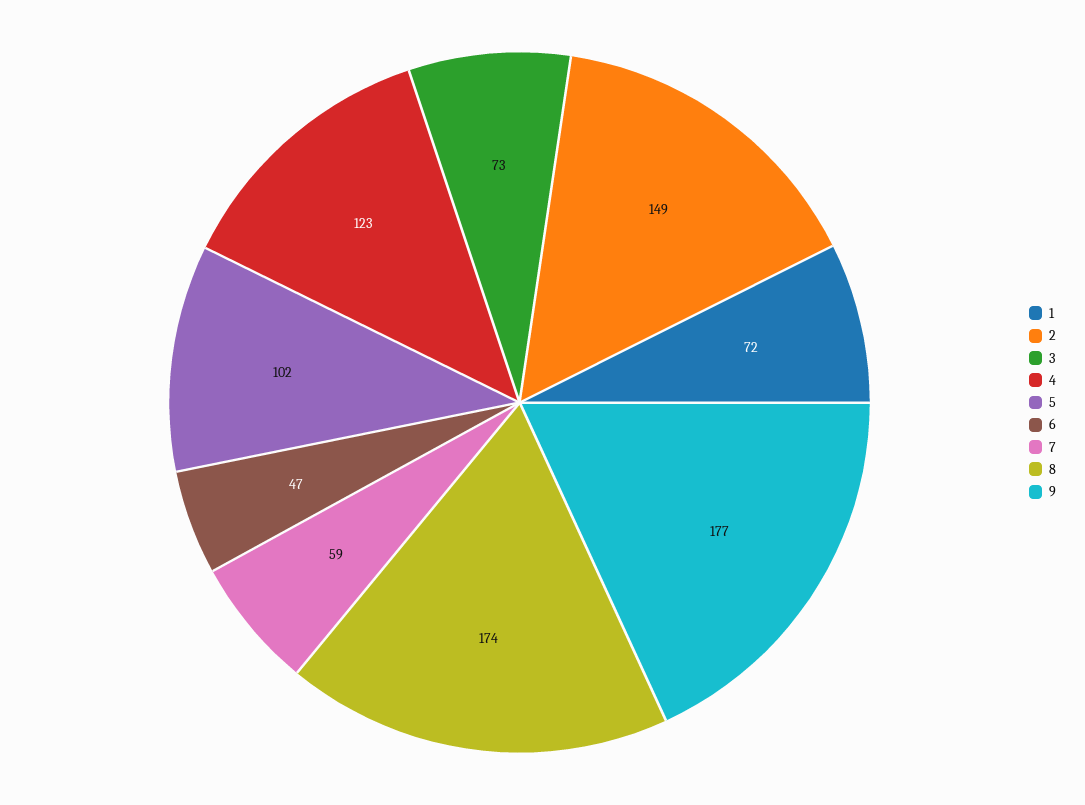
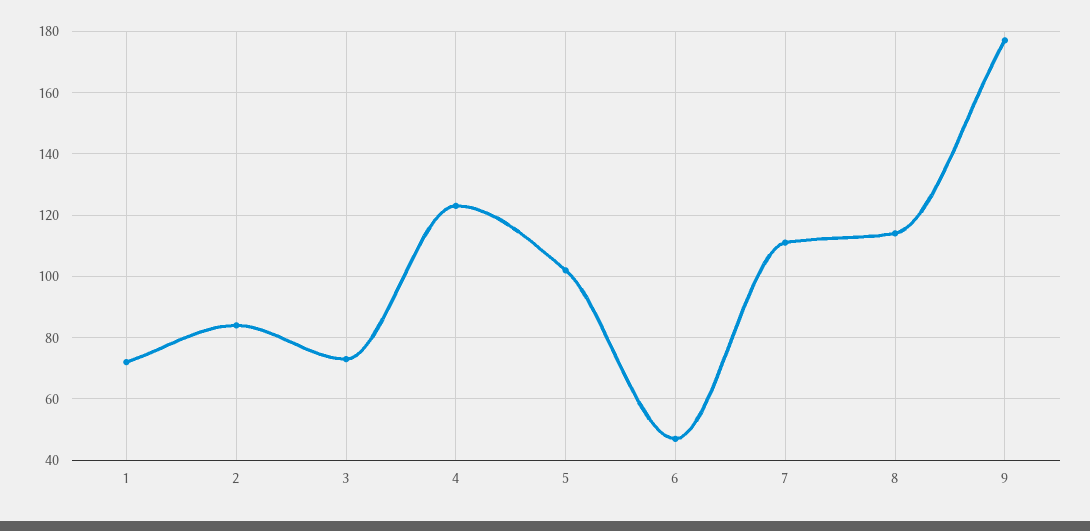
  {
    "1": 72,
-   "2": 149,
+   "2": 85,
    "3": 73,
    "4": 123,
    "5": 102,
    "6": 47,
-   "7": 59,
+   "7": 110,
-   "8": 174,
+   "8": 115,
    "9": 177
  }

